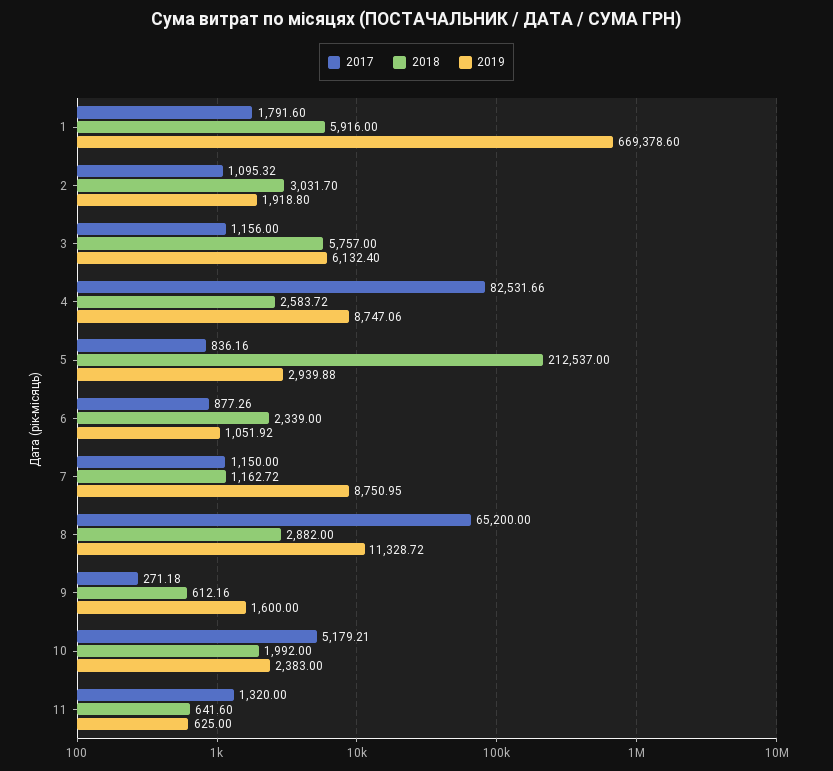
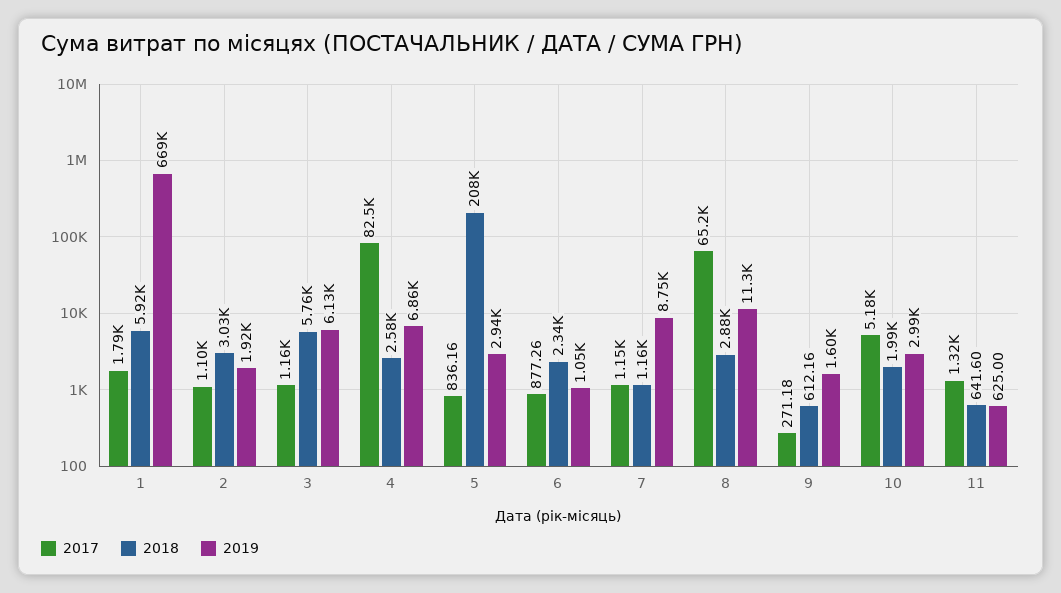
  {
    "2017": {
      "1": 1791.6,
      "2": 1095.32,
      "3": 1156,
      "4": 82531.66,
      "5": 836.16,
      "6": 877.26,
      "7": 1150,
      "8": 65200,
      "9": 271.18,
      "10": 5179.21,
      "11": 1320
    },
    "2018": {
      "1": 5916,
      "2": 3031.7,
      "3": 5757,
      "4": 2583.72,
-     "5": 212537,
+     "5": 208000,
      "6": 2339,
      "7": 1162.72,
      "8": 2882,
      "9": 612.16,
      "10": 1992,
      "11": 641.6
    },
    "2019": {
      "1": 669378.6,
      "2": 1918.8,
      "3": 6132.4,
-     "4": 8747.06,
+     "4": 6860,
      "5": 2939.88,
      "6": 1051.92,
      "7": 8750.95,
      "8": 11328.72,
      "9": 1600,
-     "10": 2383,
+     "10": 2990,
      "11": 625
    }
  }

